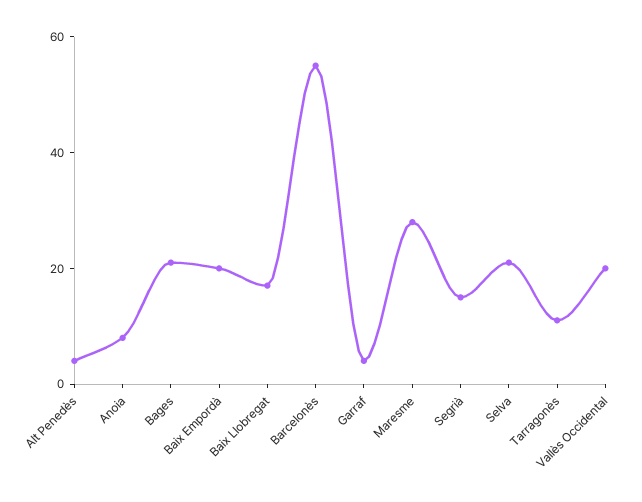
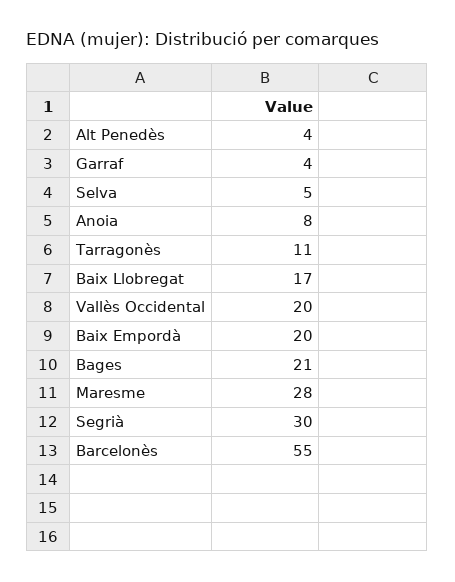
  {
    "Alt Penedès": 4,
    "Anoia": 8,
    "Bages": 21,
    "Baix Empordà": 20,
    "Baix Llobregat": 17,
    "Barcelonès": 55,
    "Garraf": 4,
    "Maresme": 28,
-   "Segrià": 15,
+   "Segrià": 30,
-   "Selva": 20,
+   "Selva": 5,
    "Tarragonès": 11,
    "Vallès Occidental": 20
  }

